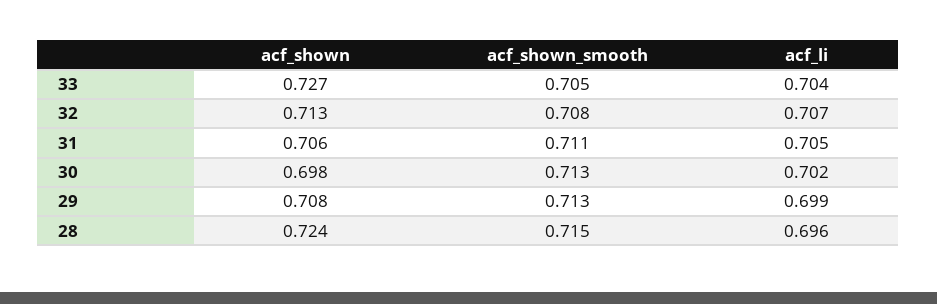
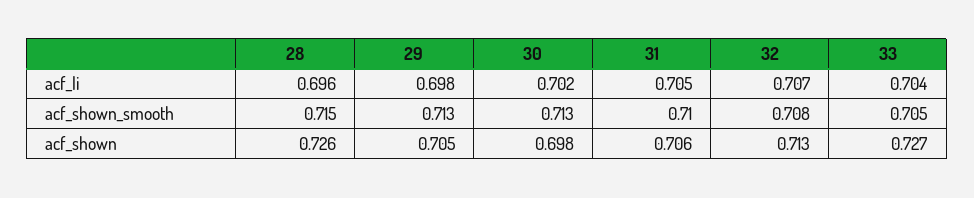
  {
    "acf_shown": {
      "33": 0.727,
      "32": 0.713,
      "31": 0.706,
      "30": 0.698,
-     "29": 0.708,
+     "29": 0.705,
-     "28": 0.724
+     "28": 0.726
    },
    "acf_shown_smooth": {
      "33": 0.705,
      "32": 0.708,
-     "31": 0.711,
+     "31": 0.71,
      "30": 0.713,
      "29": 0.713,
      "28": 0.715
    },
    "acf_li": {
      "33": 0.704,
      "32": 0.707,
      "31": 0.705,
      "30": 0.702,
-     "29": 0.699,
+     "29": 0.698,
      "28": 0.696
    }
  }

